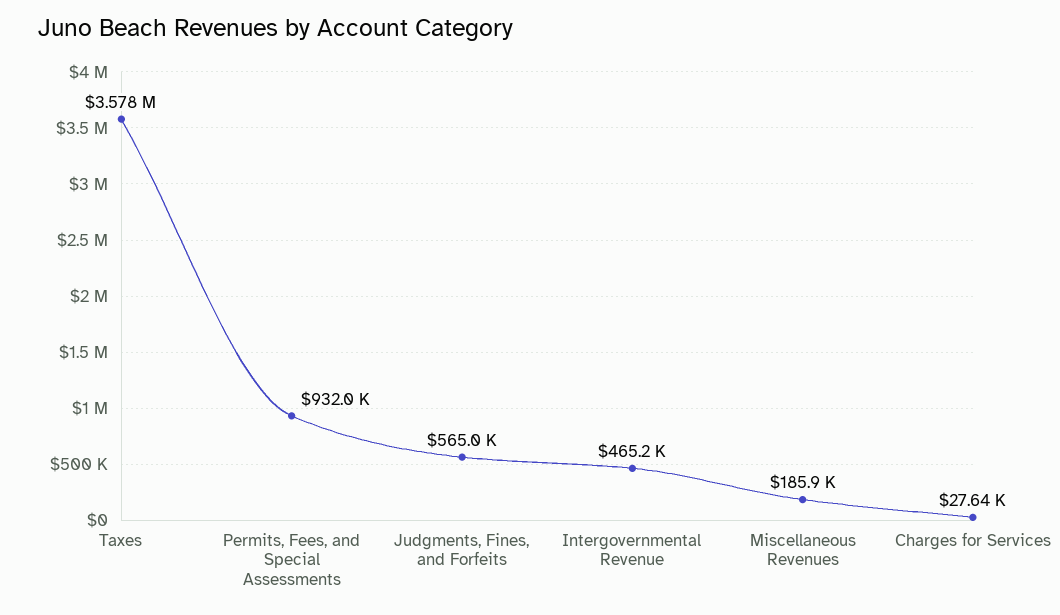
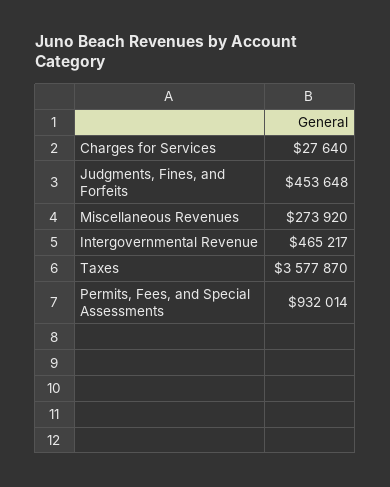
  {
    "Taxes": 3577870,
    "Permits, Fees, and Special Assessments": 932014,
-   "Judgments, Fines, and Forfeits": 565000,
+   "Judgments, Fines, and Forfeits": 453648,
    "Intergovernmental Revenue": 465217,
-   "Miscellaneous Revenues": 185900,
+   "Miscellaneous Revenues": 273920,
    "Charges for Services": 27640
  }

